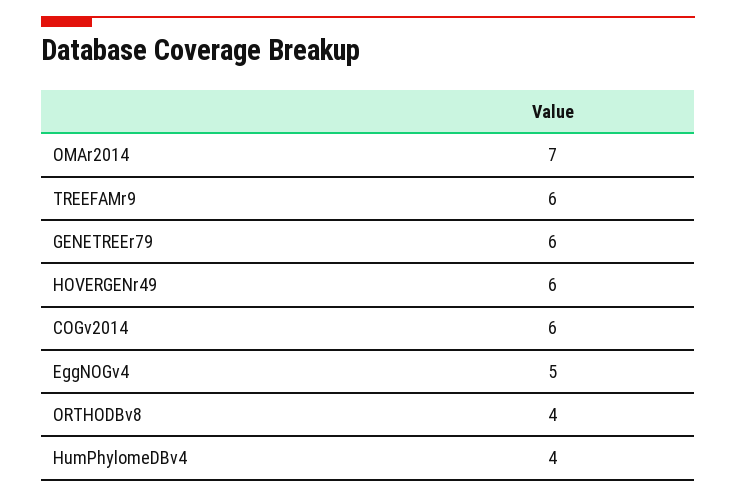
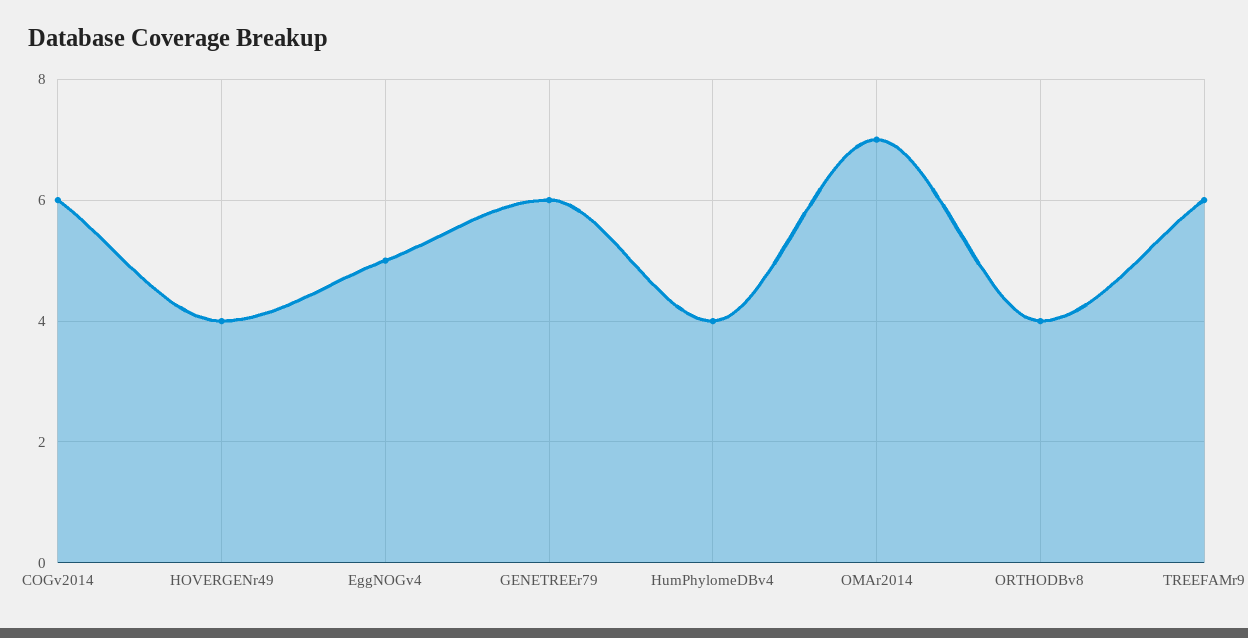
  {
    "OMAr2014": 7,
    "TREEFAMr9": 6,
    "GENETREEr79": 6,
-   "HOVERGENr49": 6,
+   "HOVERGENr49": 4,
    "COGv2014": 6,
    "EggNOGv4": 5,
    "ORTHODBv8": 4,
    "HumPhylomeDBv4": 4
  }

